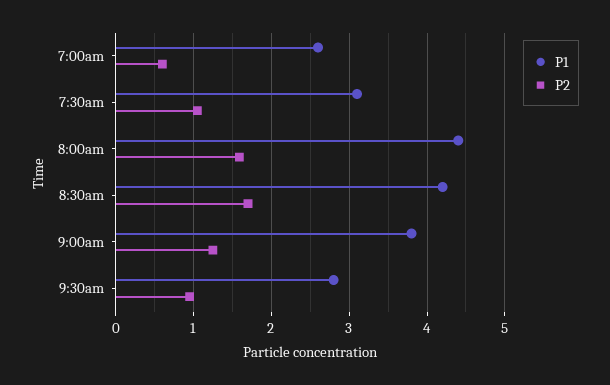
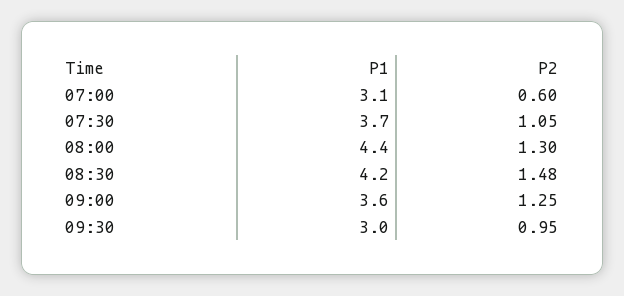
  {
    "P1": {
-     "7:00am": 2.6,
+     "7:00am": 3.1,
-     "7:30am": 3.1,
+     "7:30am": 3.7,
      "8:00am": 4.4,
      "8:30am": 4.2,
-     "9:00am": 3.8,
+     "9:00am": 3.6,
-     "9:30am": 2.8
+     "9:30am": 3
    },
    "P2": {
      "7:00am": 0.6,
      "7:30am": 1.05,
-     "8:00am": 1.6,
+     "8:00am": 1.3,
-     "8:30am": 1.7,
+     "8:30am": 1.48,
      "9:00am": 1.25,
      "9:30am": 0.95
    }
  }

